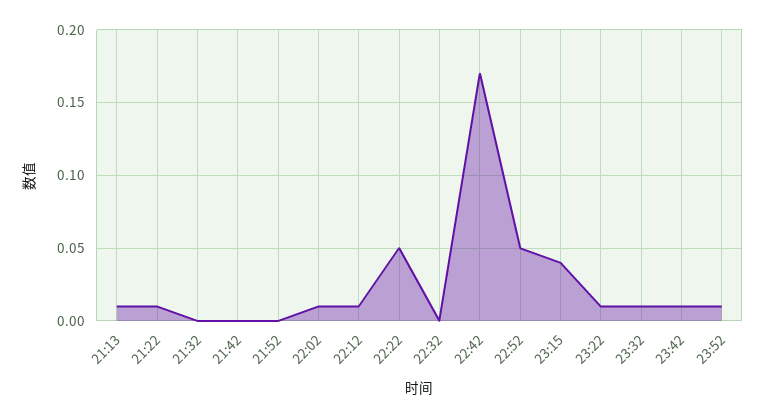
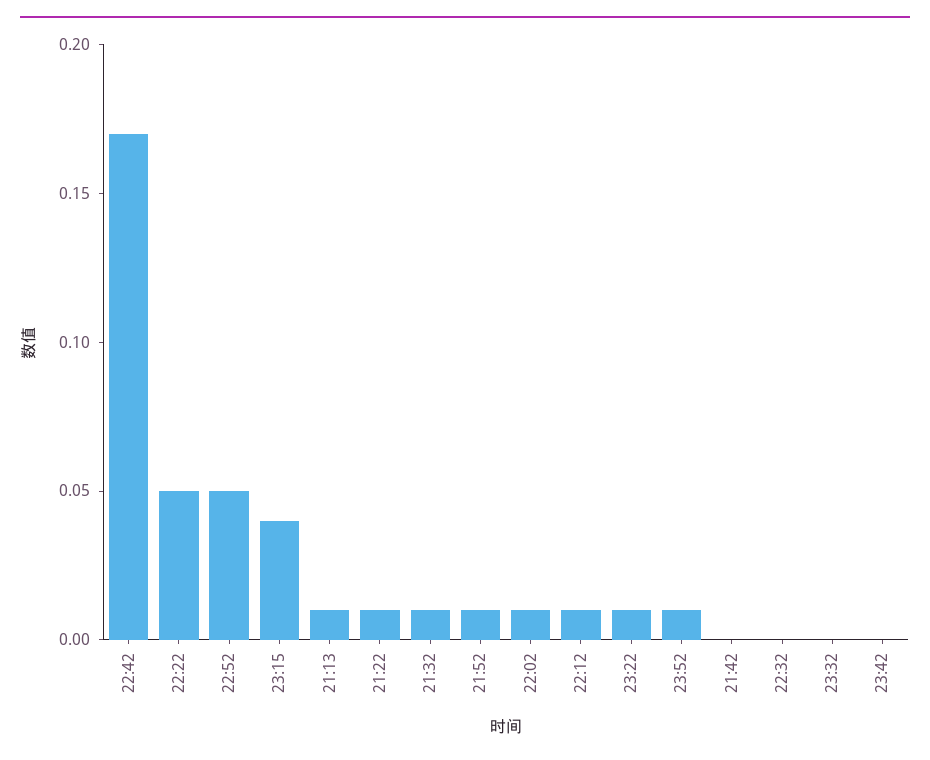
  {
    "21:13": 0.01,
    "21:22": 0.01,
-   "21:32": 0,
+   "21:32": 0.01,
    "21:42": 0,
-   "21:52": 0,
+   "21:52": 0.01,
    "22:02": 0.01,
    "22:12": 0.01,
    "22:22": 0.05,
    "22:32": 0,
    "22:42": 0.17,
    "22:52": 0.05,
    "23:15": 0.04,
    "23:22": 0.01,
-   "23:32": 0.01,
+   "23:32": 0,
-   "23:42": 0.01,
+   "23:42": 0,
    "23:52": 0.01
  }

